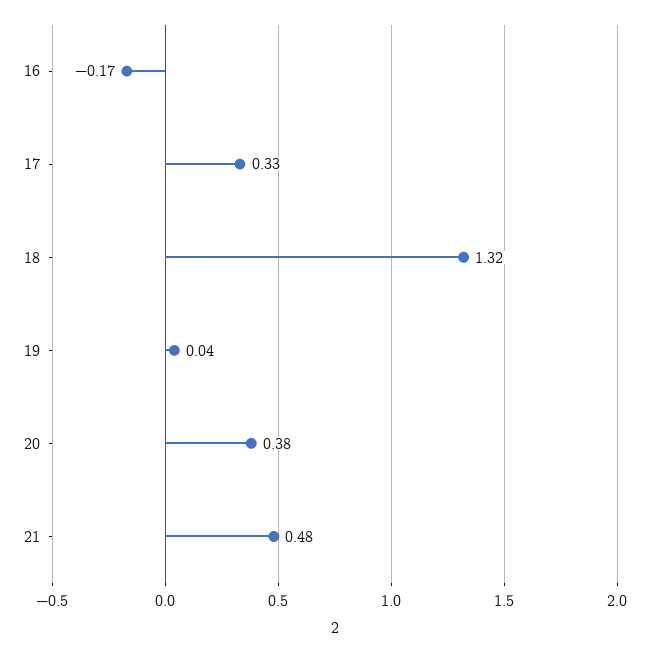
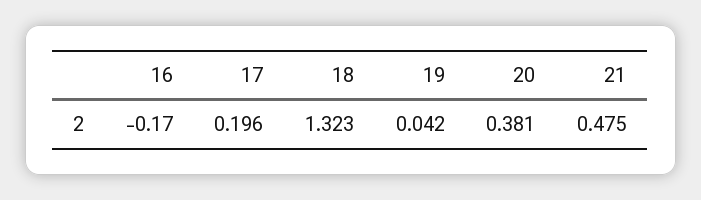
  {
    "16": -0.17,
-   "17": 0.33,
+   "17": 0.196,
    "18": 1.323,
    "19": 0.042,
    "20": 0.381,
    "21": 0.475
  }

